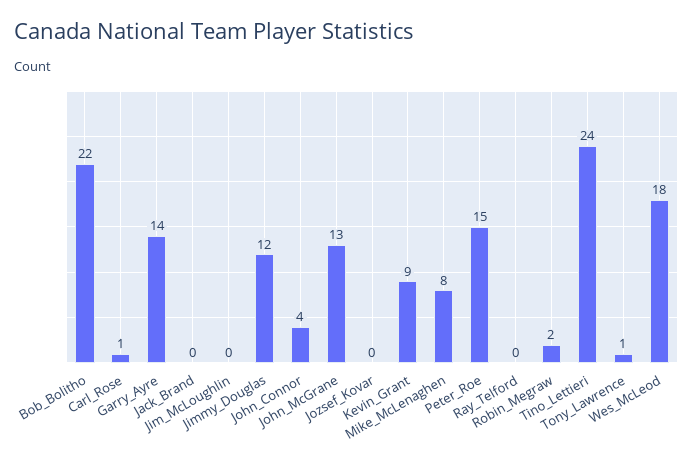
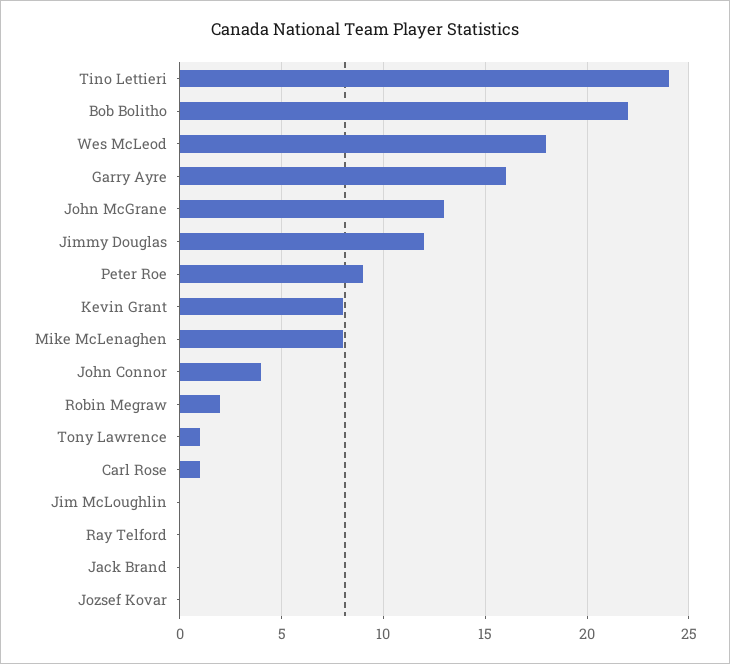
  {
    "Bob_Bolitho": 22,
    "Carl_Rose": 1,
-   "Garry_Ayre": 14,
+   "Garry_Ayre": 16,
    "Jack_Brand": 0,
    "Jim_McLoughlin": 0,
    "Jimmy_Douglas": 12,
    "John_Connor": 4,
    "John_McGrane": 13,
    "Jozsef_Kovar": 0,
-   "Kevin_Grant": 9,
+   "Kevin_Grant": 8,
    "Mike_McLenaghen": 8,
-   "Peter_Roe": 15,
+   "Peter_Roe": 9,
    "Ray_Telford": 0,
    "Robin_Megraw": 2,
    "Tino_Lettieri": 24,
    "Tony_Lawrence": 1,
    "Wes_McLeod": 18
  }

